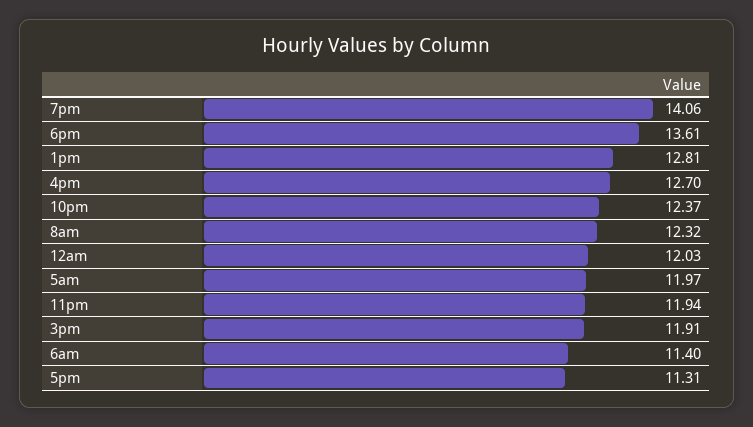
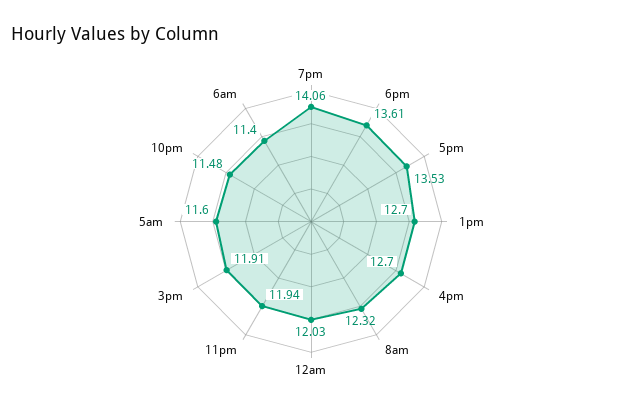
  {
    "7pm": 14.06,
    "6pm": 13.61,
-   "1pm": 12.81,
+   "1pm": 12.7,
    "4pm": 12.7,
-   "10pm": 12.37,
+   "10pm": 11.48,
    "8am": 12.32,
    "12am": 12.03,
-   "5am": 11.97,
+   "5am": 11.6,
    "11pm": 11.94,
    "3pm": 11.91,
    "6am": 11.4,
-   "5pm": 11.31
+   "5pm": 13.53
  }

